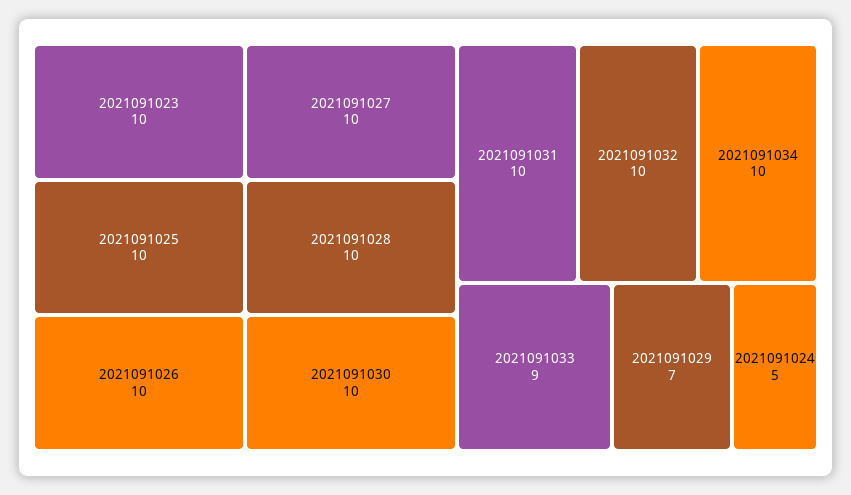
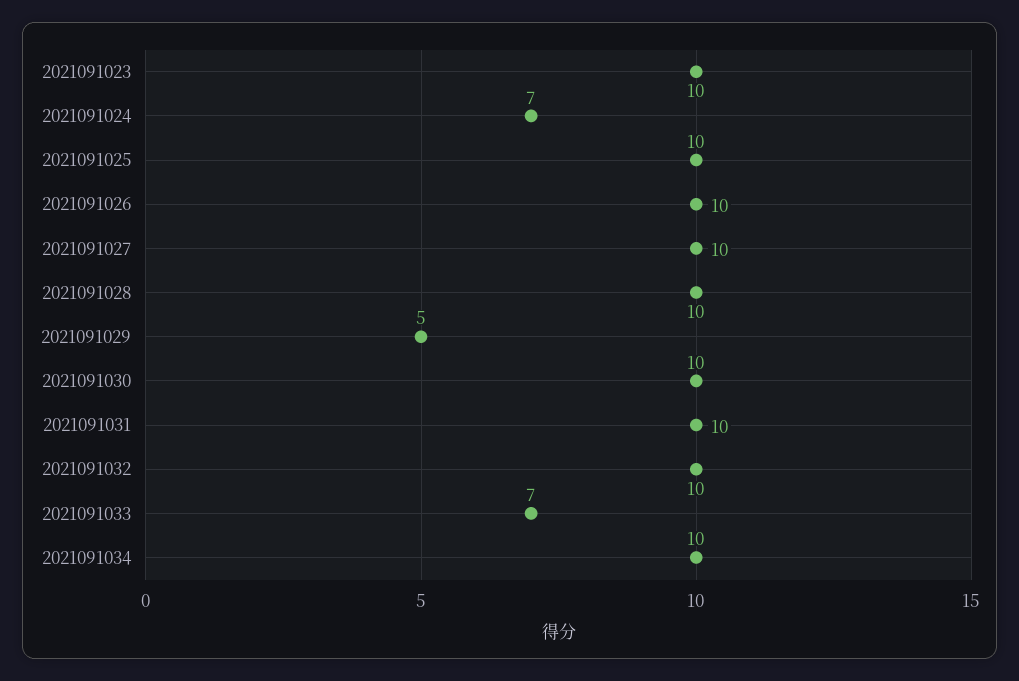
  {
    "2021091023": 10,
    "2021091025": 10,
    "2021091026": 10,
    "2021091027": 10,
    "2021091028": 10,
    "2021091030": 10,
    "2021091031": 10,
    "2021091032": 10,
    "2021091034": 10,
-   "2021091033": 9,
+   "2021091033": 7,
-   "2021091029": 7,
+   "2021091029": 5,
-   "2021091024": 5
+   "2021091024": 7
  }

